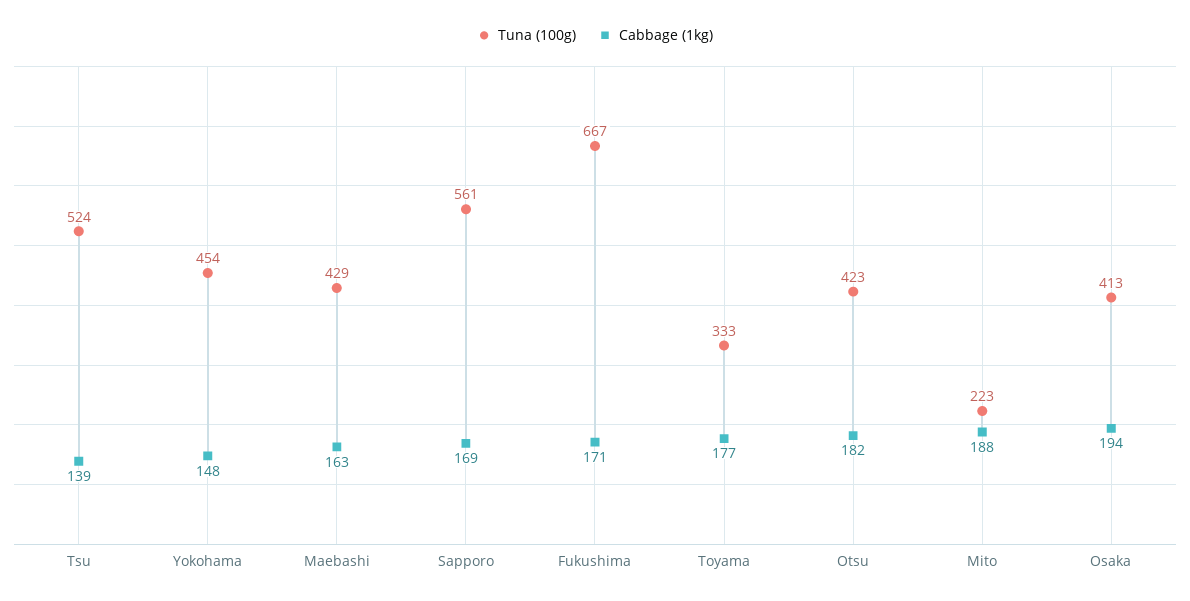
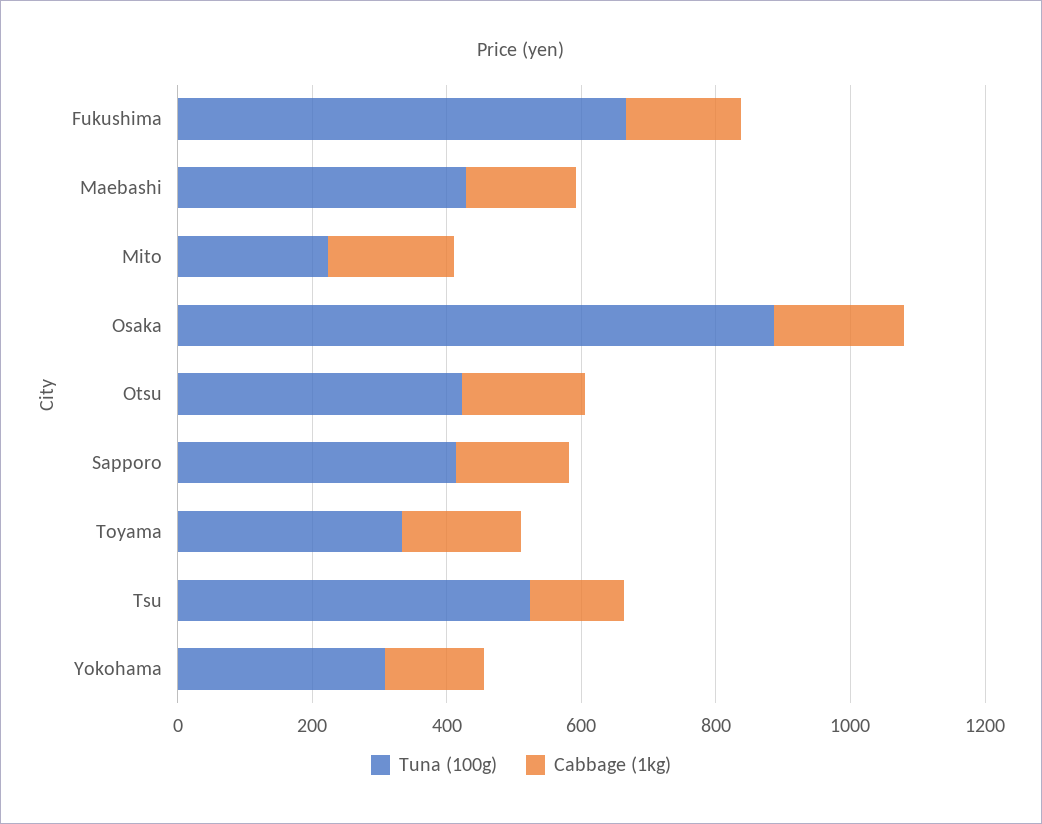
  {
    "Tuna (100g)": {
      "Tsu": 524,
-     "Yokohama": 454,
+     "Yokohama": 300,
      "Maebashi": 429,
-     "Sapporo": 561,
+     "Sapporo": 400,
      "Fukushima": 667,
      "Toyama": 333,
      "Otsu": 423,
      "Mito": 223,
-     "Osaka": 413
+     "Osaka": 900
    },
    "Cabbage (1kg)": {
      "Tsu": 139,
      "Yokohama": 148,
      "Maebashi": 163,
      "Sapporo": 169,
      "Fukushima": 171,
      "Toyama": 177,
      "Otsu": 182,
      "Mito": 188,
      "Osaka": 194
    }
  }

